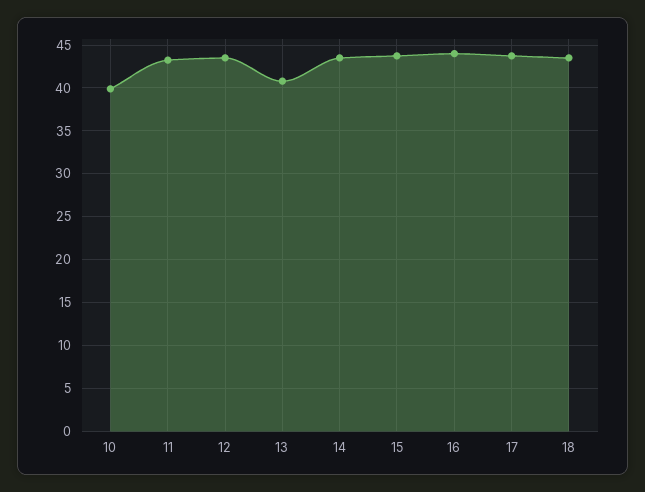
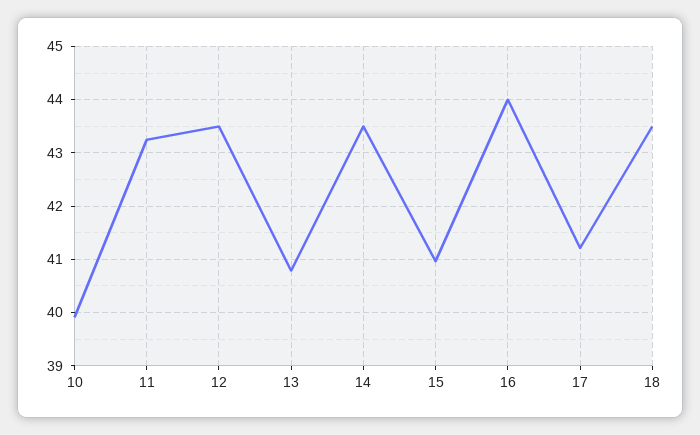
  {
    "10": 40,
    "11": 43.2,
    "12": 43.6,
    "13": 40.8,
    "14": 43.6,
-   "15": 44,
+   "15": 41,
    "16": 44,
-   "17": 44,
+   "17": 41.2,
    "18": 43.6
  }

